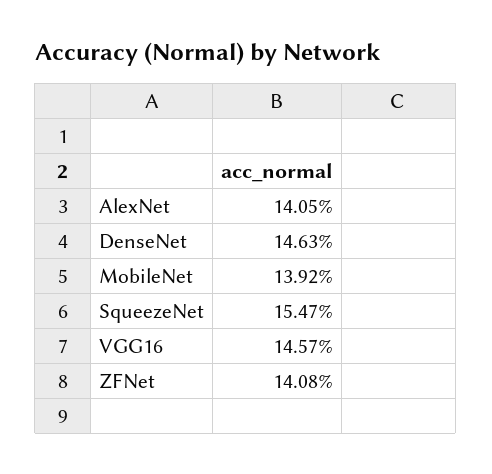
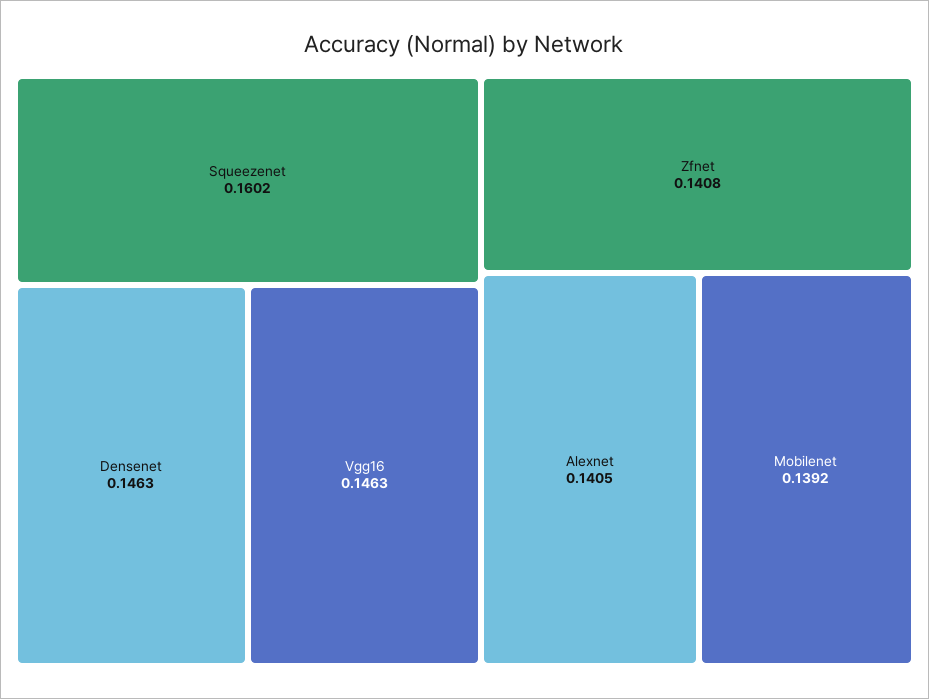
  {
    "AlexNet": 0.1405,
    "DenseNet": 0.1463,
    "MobileNet": 0.1392,
-   "SqueezeNet": 0.1547,
+   "SqueezeNet": 0.1602,
-   "VGG16": 0.1457,
+   "VGG16": 0.1463,
    "ZFNet": 0.1408
  }

